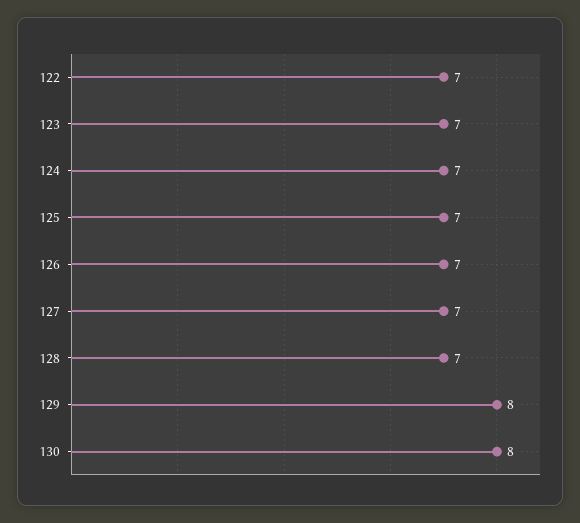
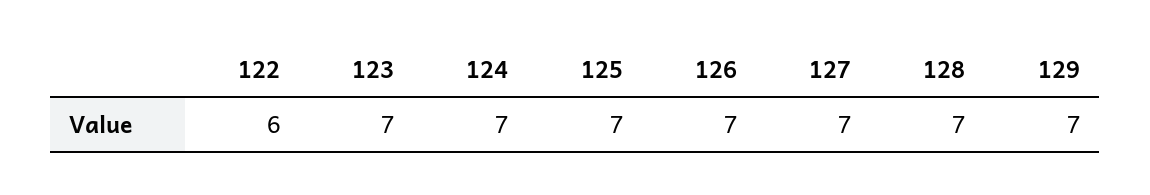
  {
-   "122": 7,
+   "122": 6,
    "123": 7,
    "124": 7,
    "125": 7,
    "126": 7,
    "127": 7,
    "128": 7,
-   "129": 8,
+   "129": 7
-   "130": 8
  }

